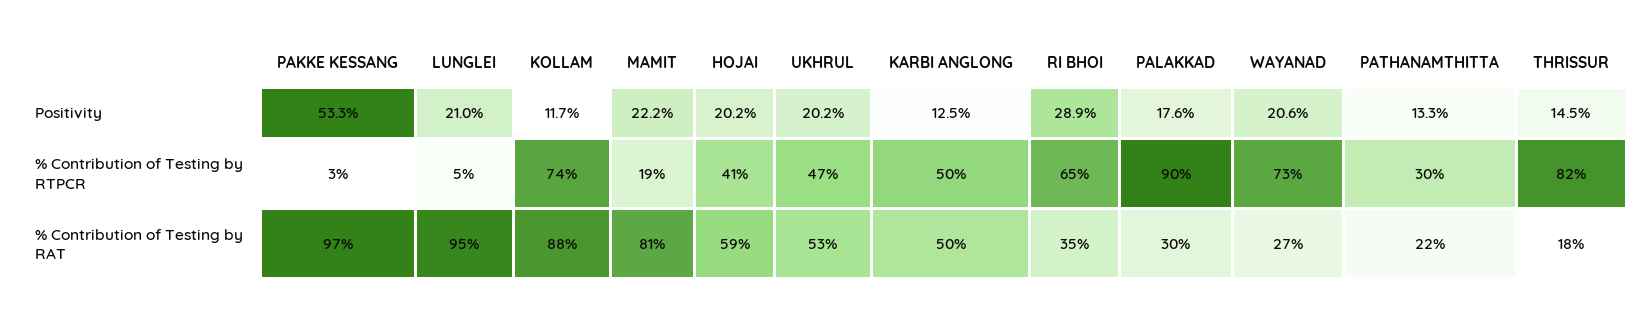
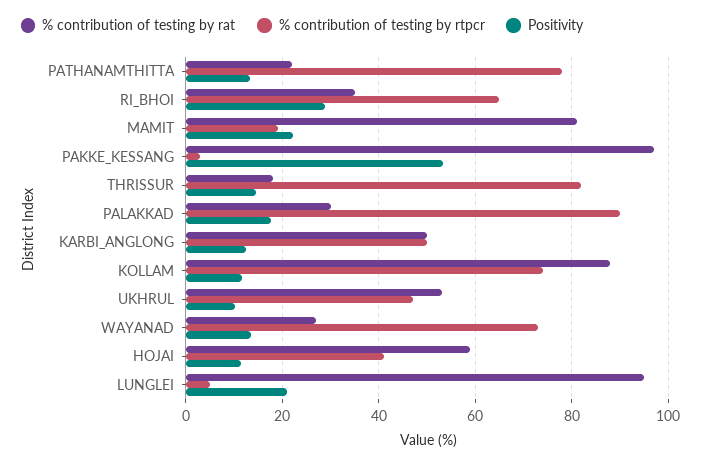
  {
    "Positivity": {
      "PAKKE KESSANG": 53.3,
      "LUNGLEI": 21,
      "KOLLAM": 11.7,
      "MAMIT": 22.2,
-     "HOJAI": 20.2,
+     "HOJAI": 12,
-     "UKHRUL": 20.2,
+     "UKHRUL": 10,
      "KARBI ANGLONG": 12.5,
      "RI BHOI": 28.9,
      "PALAKKAD": 17.6,
-     "WAYANAD": 20.6,
+     "WAYANAD": 14,
      "PATHANAMTHITTA": 13.3,
      "THRISSUR": 14.5
    },
    "% Contribution of Testing by RTPCR": {
      "PAKKE KESSANG": 3,
      "LUNGLEI": 5,
      "KOLLAM": 74,
      "MAMIT": 19,
      "HOJAI": 41,
      "UKHRUL": 47,
      "KARBI ANGLONG": 50,
      "RI BHOI": 65,
      "PALAKKAD": 90,
      "WAYANAD": 73,
-     "PATHANAMTHITTA": 30,
+     "PATHANAMTHITTA": 78,
      "THRISSUR": 82
    },
    "% Contribution of Testing by RAT": {
      "PAKKE KESSANG": 97,
      "LUNGLEI": 95,
      "KOLLAM": 88,
      "MAMIT": 81,
      "HOJAI": 59,
      "UKHRUL": 53,
      "KARBI ANGLONG": 50,
      "RI BHOI": 35,
      "PALAKKAD": 30,
      "WAYANAD": 27,
      "PATHANAMTHITTA": 22,
      "THRISSUR": 18
    }
  }

